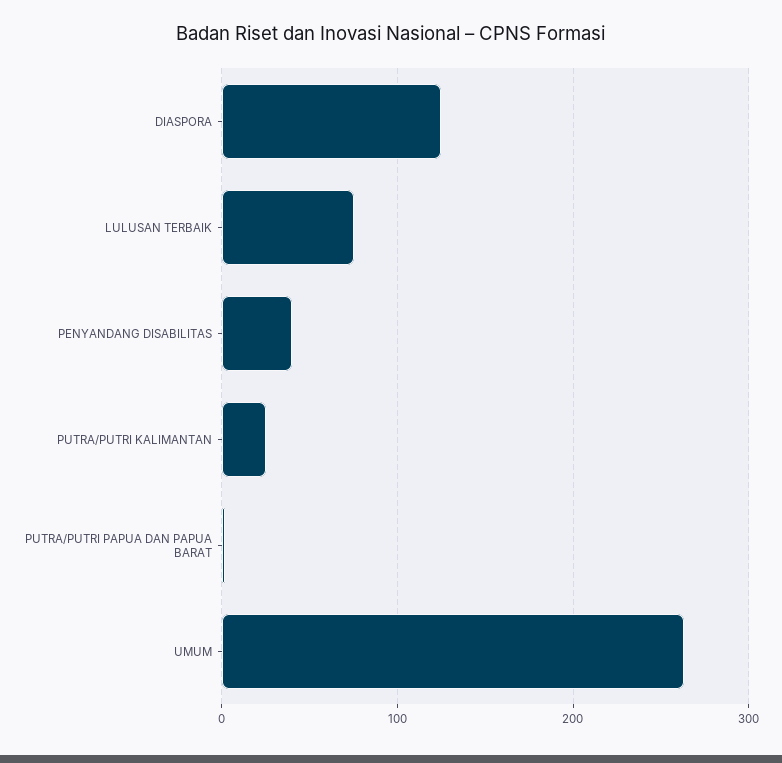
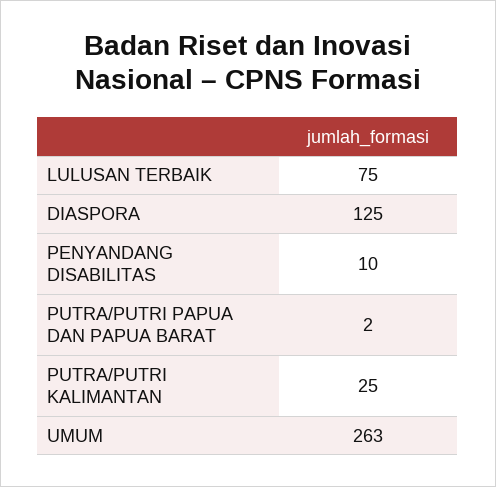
  {
    "DIASPORA": 125,
    "LULUSAN TERBAIK": 75,
-   "PENYANDANG DISABILITAS": 40,
+   "PENYANDANG DISABILITAS": 10,
    "PUTRA/PUTRI KALIMANTAN": 25,
    "PUTRA/PUTRI PAPUA DAN PAPUA BARAT": 2,
    "UMUM": 263
  }

